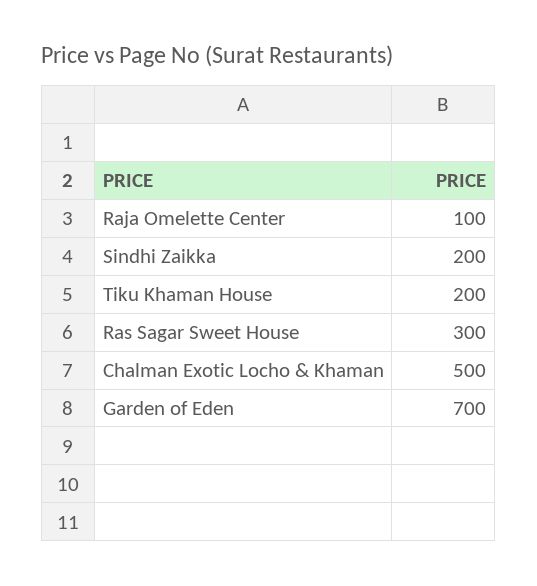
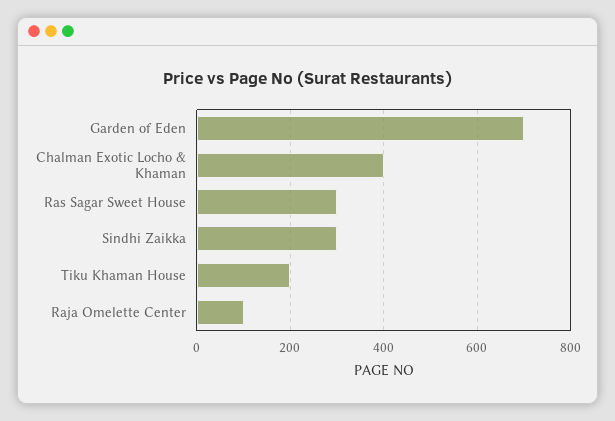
  {
    "Raja Omelette Center": 100,
-   "Sindhi Zaikka": 200,
+   "Sindhi Zaikka": 300,
    "Tiku Khaman House": 200,
    "Ras Sagar Sweet House": 300,
-   "Chalman Exotic Locho & Khaman": 500,
+   "Chalman Exotic Locho & Khaman": 400,
    "Garden of Eden": 700
  }

